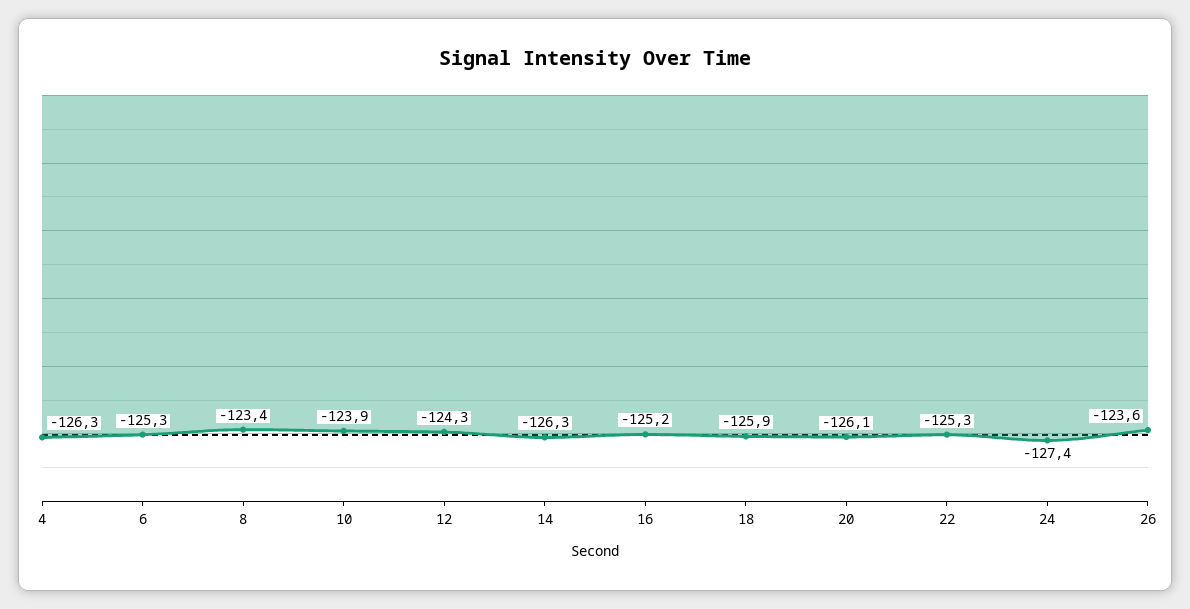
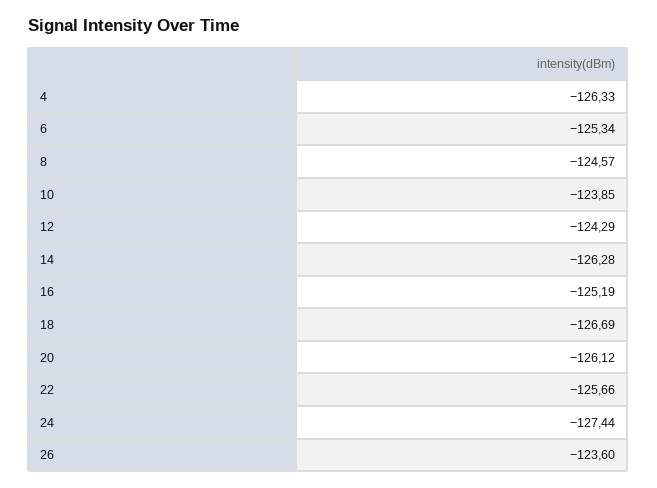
  {
    "4": -126.33,
    "6": -125.34,
-   "8": -123.4,
+   "8": -124.57,
    "10": -123.85,
    "12": -124.29,
    "14": -126.28,
    "16": -125.19,
-   "18": -125.9,
+   "18": -126.69,
    "20": -126.12,
-   "22": -125.3,
+   "22": -125.66,
    "24": -127.44,
    "26": -123.6
  }

